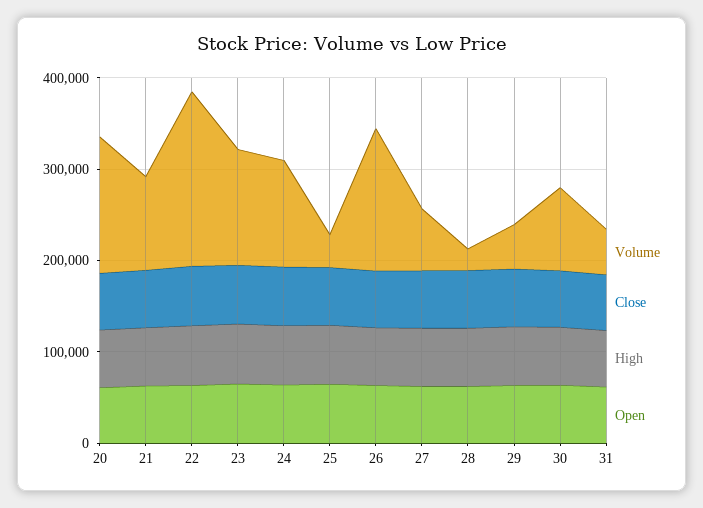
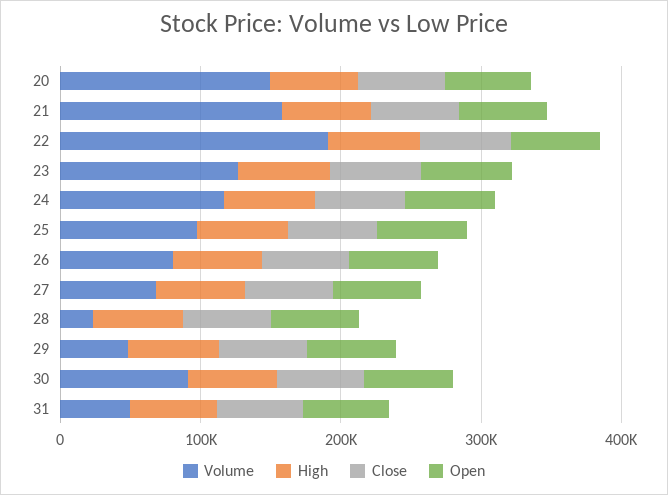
  {
    "Volume": {
      "20": 140000,
-     "21": 100000,
+     "21": 160000,
      "22": 200000,
      "23": 120000,
      "24": 120000,
-     "25": 40000,
+     "25": 100000,
-     "26": 160000,
+     "26": 80000,
      "27": 60000,
      "28": 20000,
      "29": 40000,
      "30": 100000,
      "31": 40000
    },
    "Close": {
      "20": 60000,
      "21": 60000,
      "22": 60000,
      "23": 60000,
      "24": 60000,
      "25": 60000,
      "26": 60000,
      "27": 60000,
      "28": 60000,
      "29": 60000,
      "30": 60000,
      "31": 60000
    },
    "High": {
      "20": 60000,
      "21": 60000,
      "22": 60000,
      "23": 60000,
      "24": 60000,
      "25": 60000,
      "26": 60000,
      "27": 60000,
      "28": 60000,
      "29": 60000,
      "30": 60000,
      "31": 60000
    },
    "Open": {
      "20": 60000,
      "21": 60000,
      "22": 60000,
      "23": 60000,
      "24": 60000,
      "25": 60000,
      "26": 60000,
      "27": 60000,
      "28": 60000,
      "29": 60000,
      "30": 60000,
      "31": 60000
    }
  }

